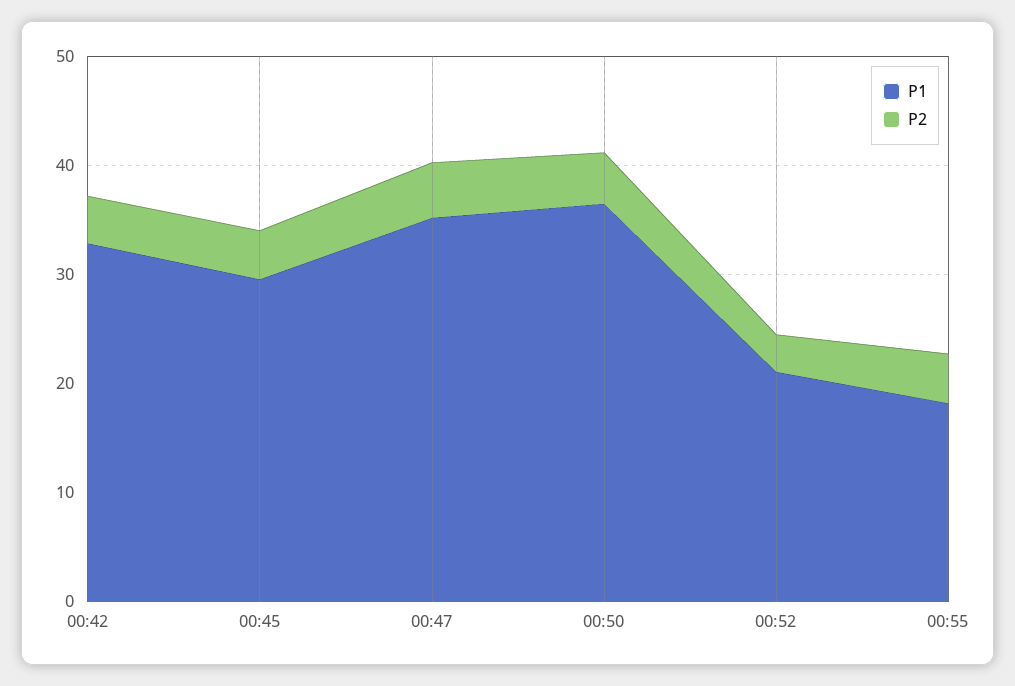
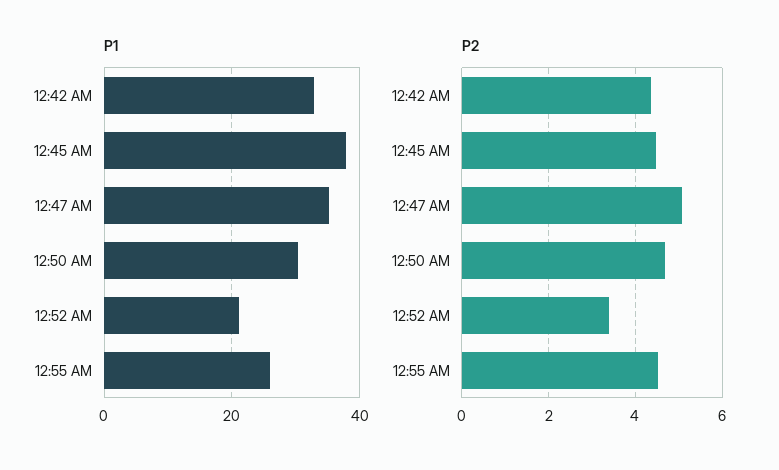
  {
    "P1": {
      "00:42": 32,
-     "00:45": 30,
+     "00:45": 38,
      "00:47": 36,
-     "00:50": 36,
+     "00:50": 30,
      "00:52": 22,
-     "00:55": 18
+     "00:55": 26
    },
    "P2": {
      "00:42": 4.4,
      "00:45": 4.4,
      "00:47": 5,
      "00:50": 4.6,
      "00:52": 3.4,
      "00:55": 4.6
    }
  }

